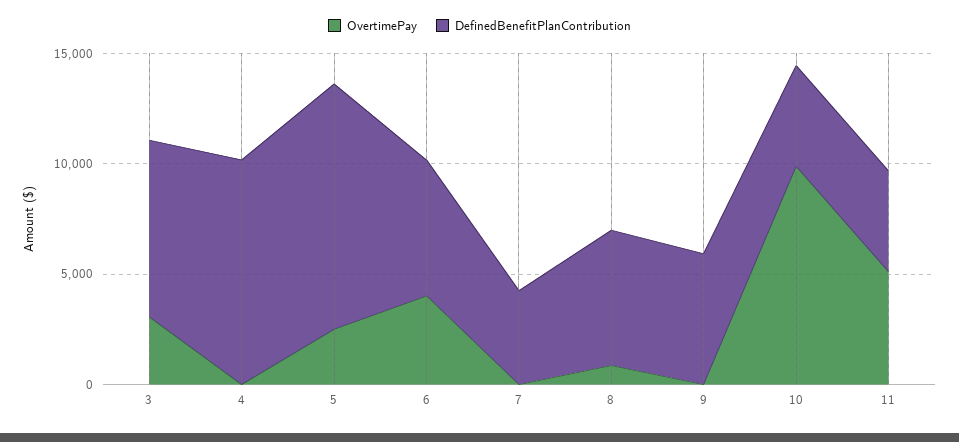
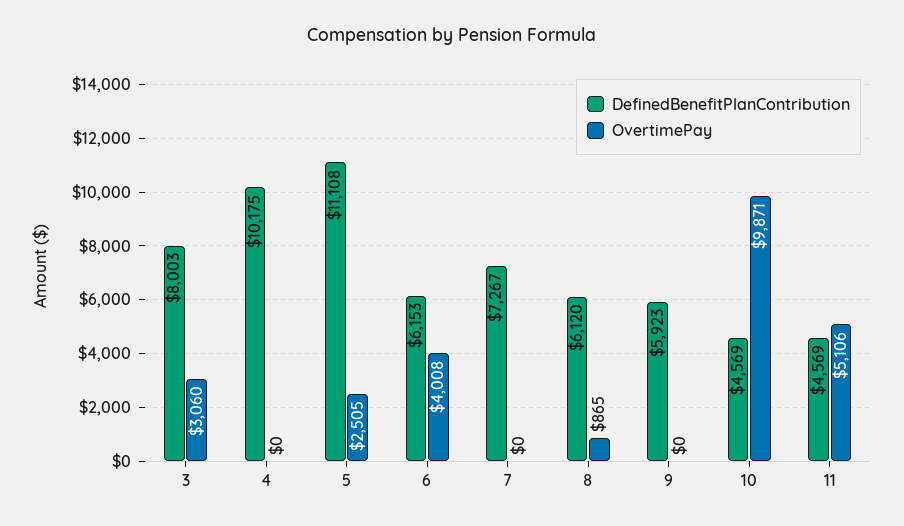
  {
    "OvertimePay": {
      "3": 3060,
      "4": 0,
      "5": 2505,
      "6": 4008,
      "7": 0,
      "8": 865,
      "9": 0,
      "10": 9871,
      "11": 5106
    },
    "DefinedBenefitPlanContribution": {
      "3": 8003,
      "4": 10175,
      "5": 11108,
      "6": 6153,
-     "7": 4000,
+     "7": 7267,
      "8": 6120,
      "9": 5923,
      "10": 4569,
      "11": 4569
    }
  }

